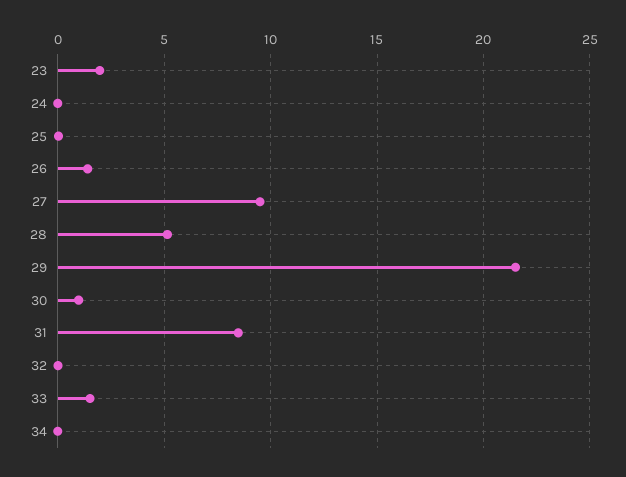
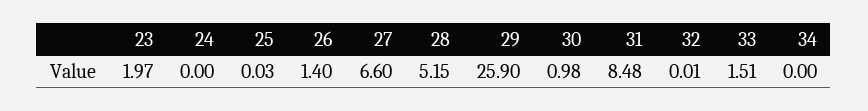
  {
    "23": 1.97,
    "24": 0,
    "25": 0.03,
    "26": 1.4,
-   "27": 9.5,
+   "27": 6.6,
    "28": 5.15,
-   "29": 21.5,
+   "29": 25.9,
    "30": 0.98,
    "31": 8.48,
    "32": 0.01,
    "33": 1.51,
    "34": 0
  }

